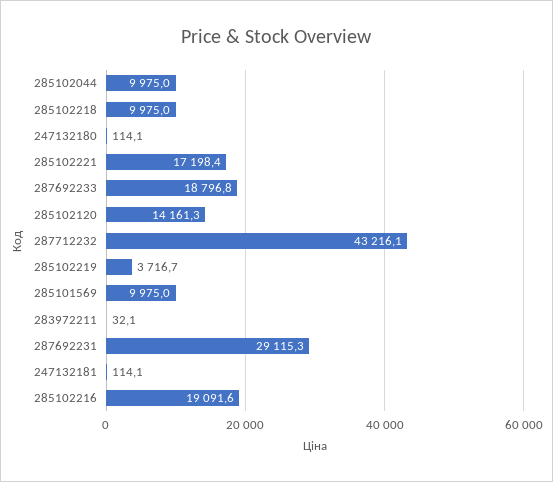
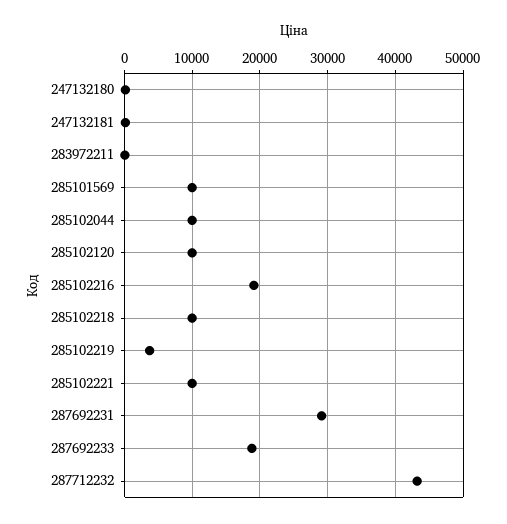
  {
    "285102044": 9975,
    "285102218": 9975,
    "247132180": 114.1,
-   "285102221": 17198.4,
+   "285102221": 10000,
    "287692233": 18796.8,
-   "285102120": 14161.3,
+   "285102120": 10000,
    "287712232": 43216.1,
    "285102219": 3716.7,
    "285101569": 9975,
    "283972211": 32.1,
    "287692231": 29115.3,
    "247132181": 114.1,
    "285102216": 19091.6
  }

